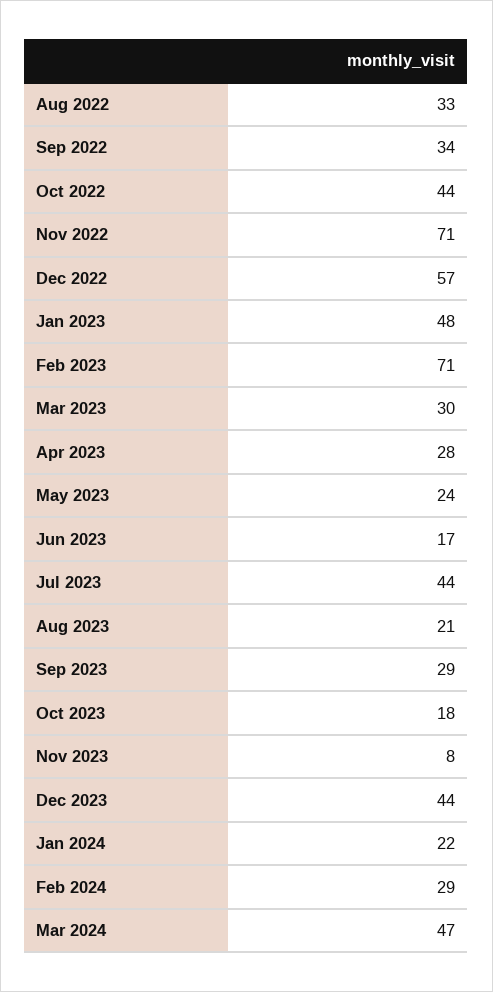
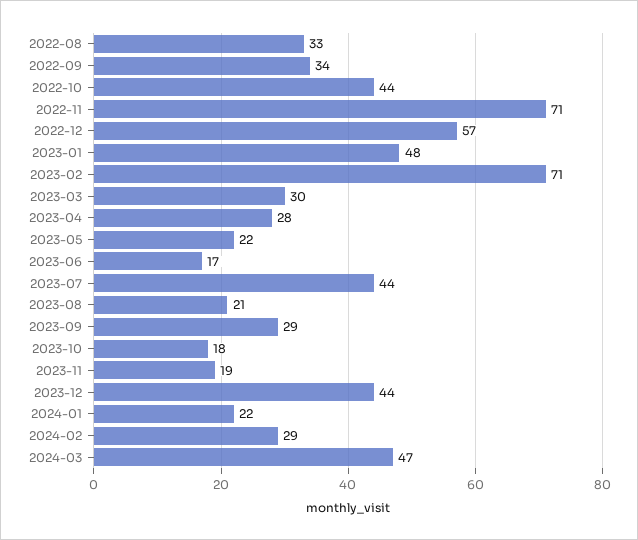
  {
    "Aug 2022": 33,
    "Sep 2022": 34,
    "Oct 2022": 44,
    "Nov 2022": 71,
    "Dec 2022": 57,
    "Jan 2023": 48,
    "Feb 2023": 71,
    "Mar 2023": 30,
    "Apr 2023": 28,
-   "May 2023": 24,
+   "May 2023": 22,
    "Jun 2023": 17,
    "Jul 2023": 44,
    "Aug 2023": 21,
    "Sep 2023": 29,
    "Oct 2023": 18,
-   "Nov 2023": 8,
+   "Nov 2023": 19,
    "Dec 2023": 44,
    "Jan 2024": 22,
    "Feb 2024": 29,
    "Mar 2024": 47
  }

